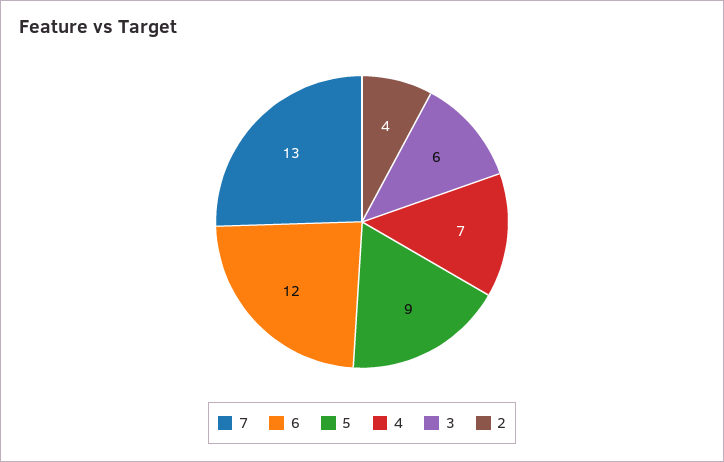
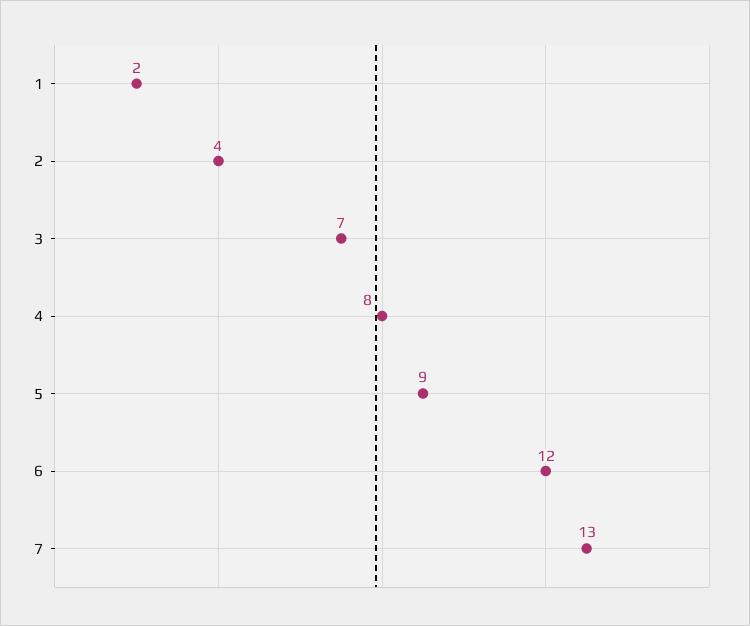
  {
    "7": 13,
    "6": 12,
    "5": 9,
-   "4": 7,
+   "4": 8,
-   "3": 6,
+   "3": 7,
-   "2": 4
+   "2": 4,
+   "1": 2
  }

